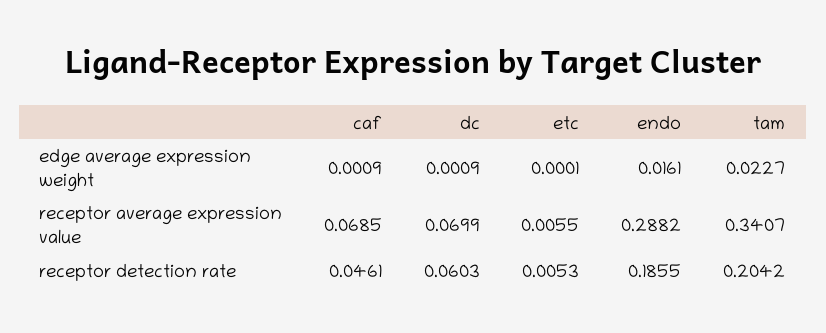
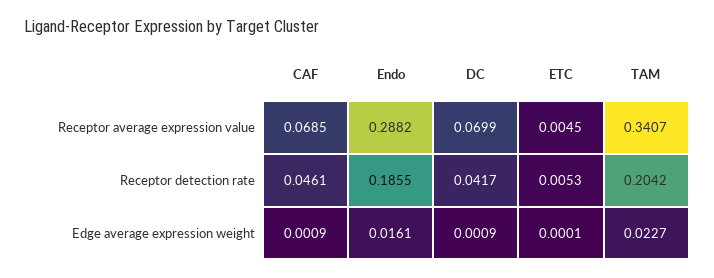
  {
    "caf": {
      "edge average expression weight": 0.0009,
      "receptor average expression value": 0.0685,
      "receptor detection rate": 0.0461
    },
    "dc": {
      "edge average expression weight": 0.0009,
      "receptor average expression value": 0.0699,
-     "receptor detection rate": 0.0603
+     "receptor detection rate": 0.0417
    },
    "etc": {
      "edge average expression weight": 0.0001,
-     "receptor average expression value": 0.0055,
+     "receptor average expression value": 0.0045,
      "receptor detection rate": 0.0053
    },
    "endo": {
      "edge average expression weight": 0.0161,
      "receptor average expression value": 0.2882,
      "receptor detection rate": 0.1855
    },
    "tam": {
      "edge average expression weight": 0.0227,
      "receptor average expression value": 0.3407,
      "receptor detection rate": 0.2042
    }
  }

